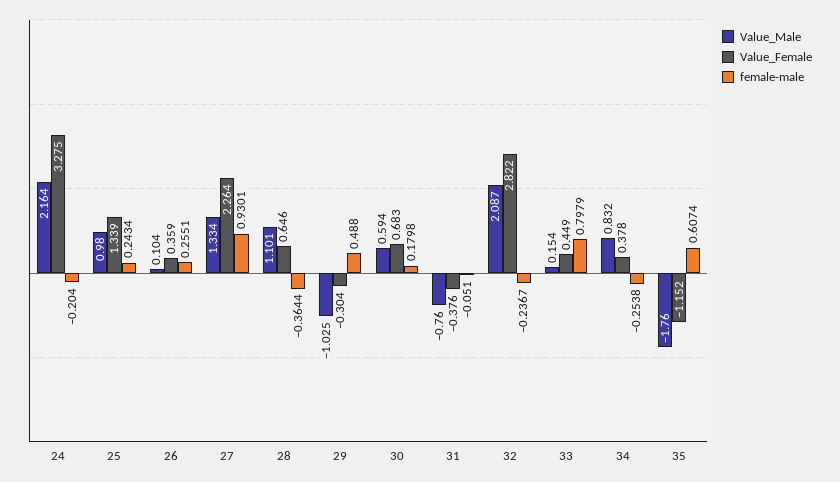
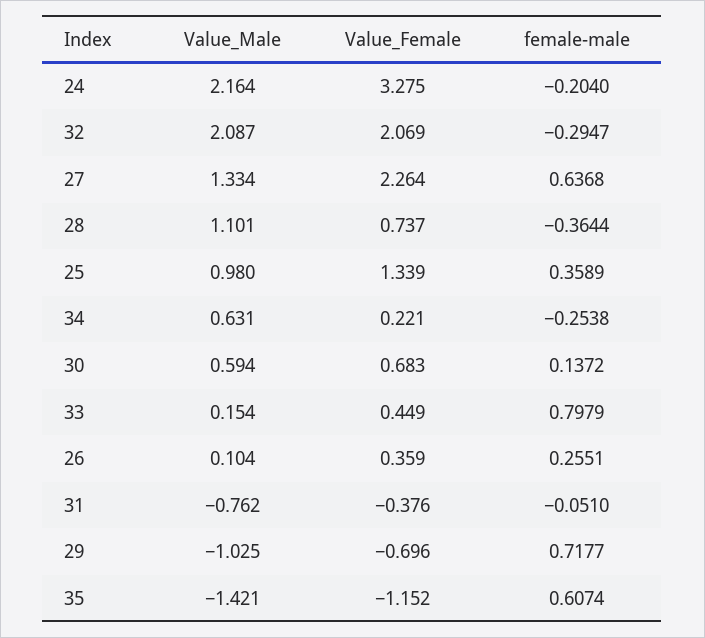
  {
    "Value_Male": {
      "24": 2.164,
      "25": 0.98,
      "26": 0.104,
      "27": 1.334,
      "28": 1.101,
      "29": -1.025,
      "30": 0.594,
-     "31": -0.76,
+     "31": -0.762,
      "32": 2.087,
      "33": 0.154,
-     "34": 0.832,
+     "34": 0.631,
-     "35": -1.76
+     "35": -1.421
    },
    "Value_Female": {
      "24": 3.275,
      "25": 1.339,
      "26": 0.359,
      "27": 2.264,
-     "28": 0.646,
+     "28": 0.737,
-     "29": -0.304,
+     "29": -0.696,
      "30": 0.683,
      "31": -0.376,
-     "32": 2.822,
+     "32": 2.069,
      "33": 0.449,
-     "34": 0.378,
+     "34": 0.221,
      "35": -1.152
    },
    "female-male": {
      "24": -0.204,
-     "25": 0.2434,
+     "25": 0.3589,
      "26": 0.2551,
-     "27": 0.9301,
+     "27": 0.6368,
      "28": -0.3644,
-     "29": 0.488,
+     "29": 0.7177,
-     "30": 0.1798,
+     "30": 0.1372,
      "31": -0.051,
-     "32": -0.2367,
+     "32": -0.2947,
      "33": 0.7979,
      "34": -0.2538,
      "35": 0.6074
    }
  }

